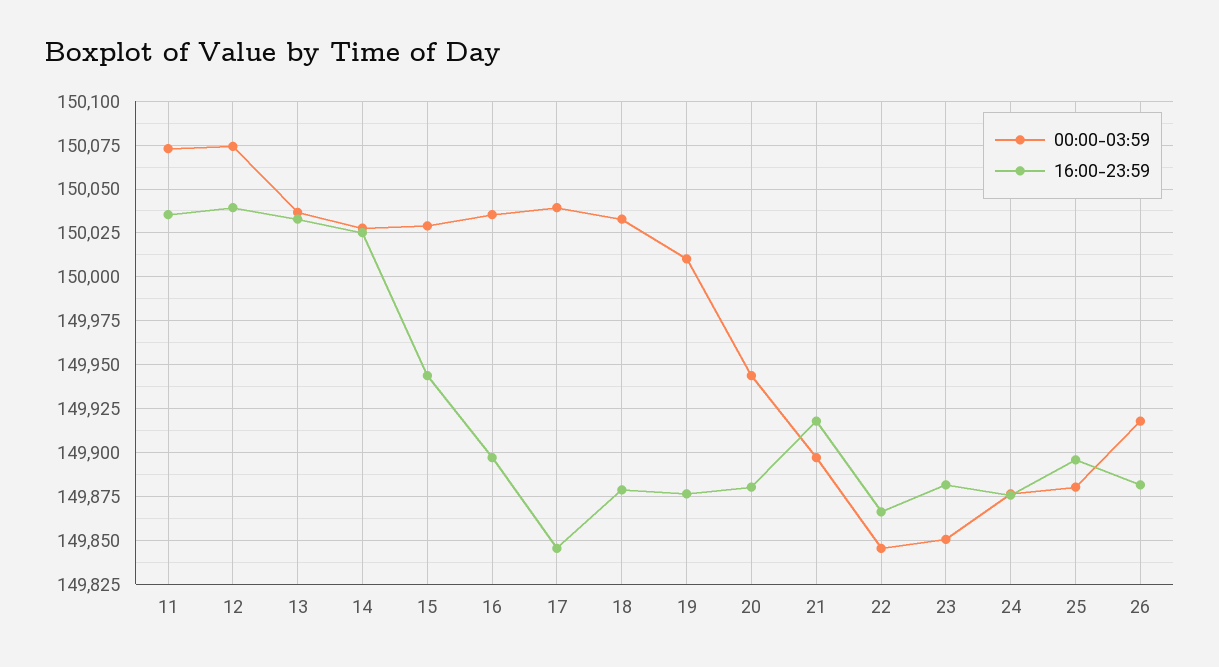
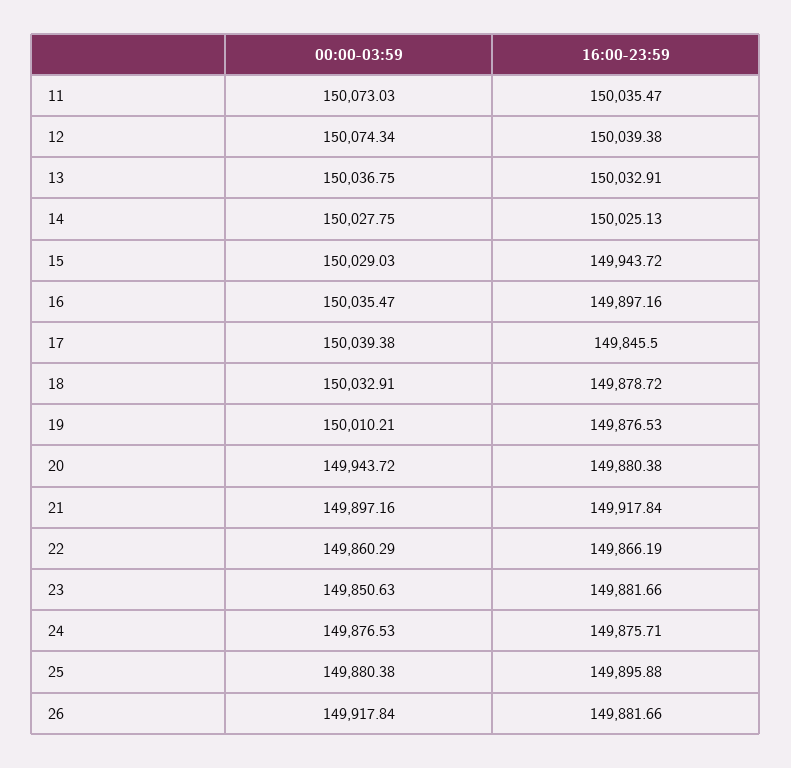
  {
    "00:00-03:59": {
      "11": 150073.03,
      "12": 150074.34,
      "13": 150036.75,
      "14": 150027.75,
      "15": 150029.03,
      "16": 150035.47,
      "17": 150039.38,
      "18": 150032.91,
      "19": 150010.21,
      "20": 149943.72,
      "21": 149897.16,
-     "22": 149845,
+     "22": 149860.29,
      "23": 149850.63,
      "24": 149876.53,
      "25": 149880.38,
      "26": 149917.84
    },
    "16:00-23:59": {
      "11": 150035.47,
      "12": 150039.38,
      "13": 150032.91,
      "14": 150025.13,
      "15": 149943.72,
      "16": 149897.16,
      "17": 149845.5,
      "18": 149878.72,
      "19": 149876.53,
      "20": 149880.38,
      "21": 149917.84,
      "22": 149866.19,
      "23": 149881.66,
      "24": 149875.71,
      "25": 149895.88,
      "26": 149881.66
    }
  }

